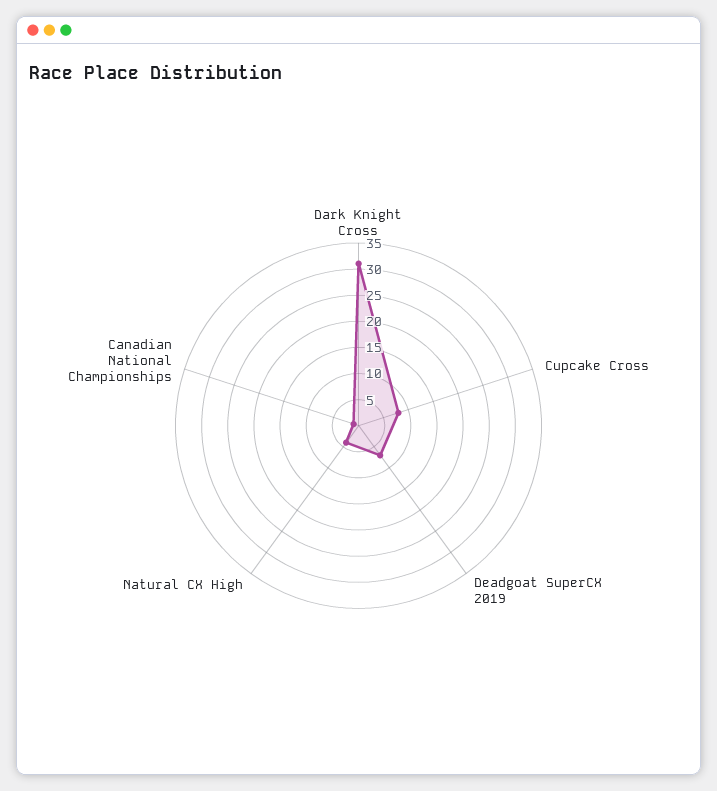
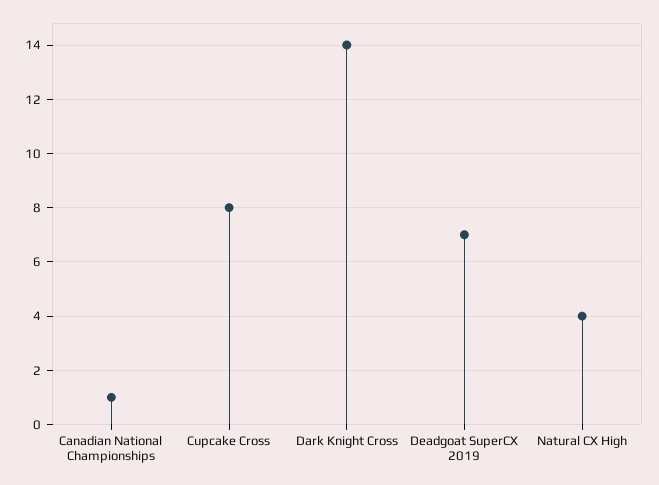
  {
-   "Dark Knight Cross": 30,
+   "Dark Knight Cross": 14,
    "Cupcake Cross": 8,
    "Deadgoat SuperCX 2019": 7,
    "Natural CX High": 4,
    "Canadian National Championships": 1
  }

